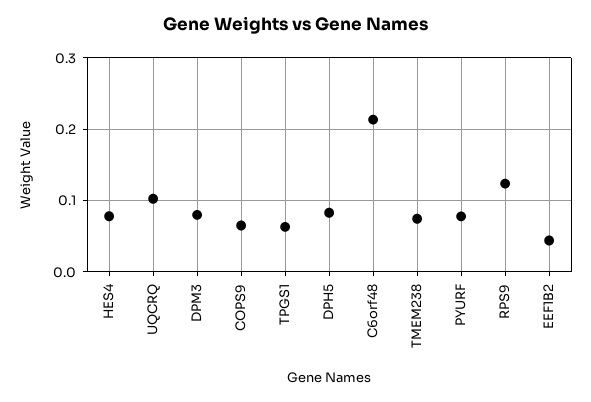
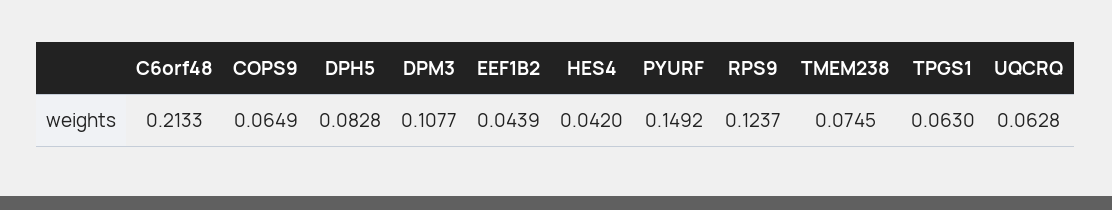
  {
-   "HES4": 0.08,
+   "HES4": 0.042,
-   "UQCRQ": 0.1,
+   "UQCRQ": 0.0628,
-   "DPM3": 0.08,
+   "DPM3": 0.1077,
    "COPS9": 0.0649,
    "TPGS1": 0.063,
    "DPH5": 0.0828,
    "C6orf48": 0.2133,
    "TMEM238": 0.0745,
-   "PYURF": 0.08,
+   "PYURF": 0.1492,
    "RPS9": 0.1237,
    "EEF1B2": 0.0439
  }

